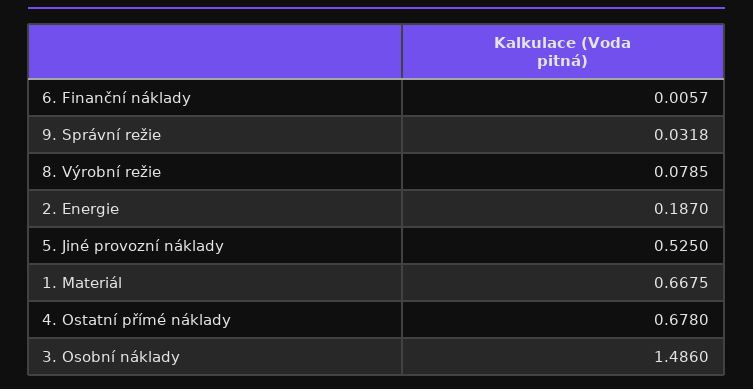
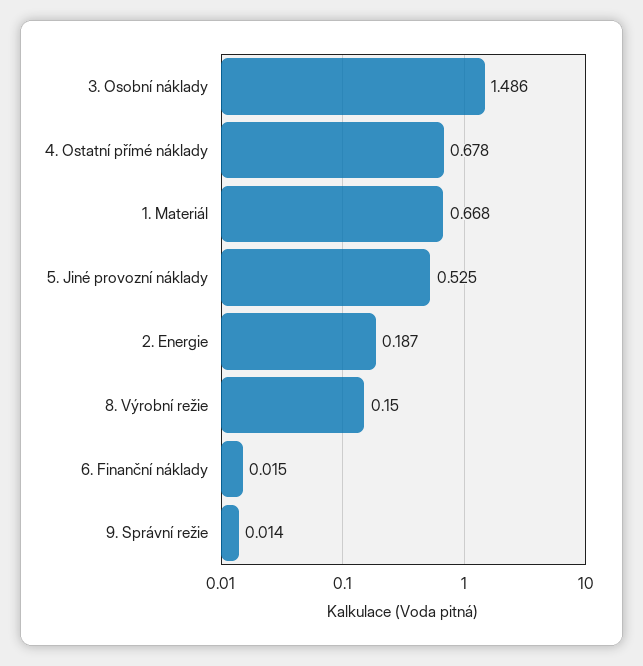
  {
-   "6. Finanční náklady": 0.0057,
+   "6. Finanční náklady": 0.015,
-   "9. Správní režie": 0.0318,
+   "9. Správní režie": 0.014,
-   "8. Výrobní režie": 0.0785,
+   "8. Výrobní režie": 0.15,
    "2. Energie": 0.187,
    "5. Jiné provozní náklady": 0.525,
    "1. Materiál": 0.6675,
    "4. Ostatní přímé náklady": 0.678,
    "3. Osobní náklady": 1.486
  }

